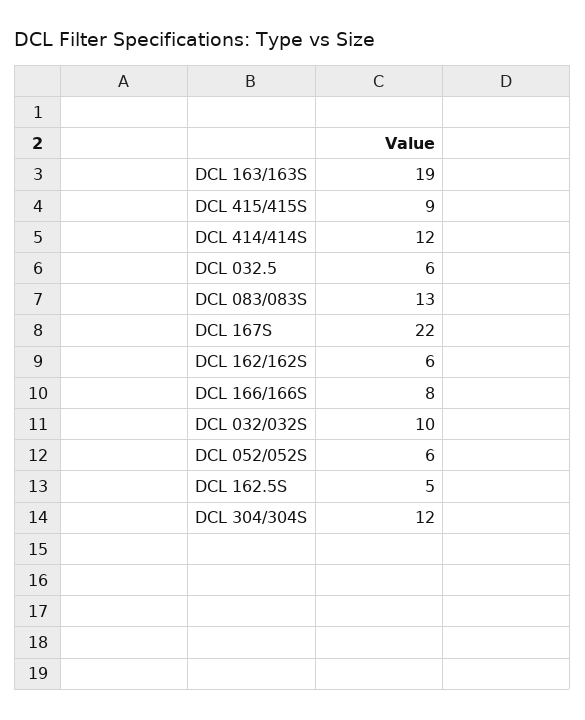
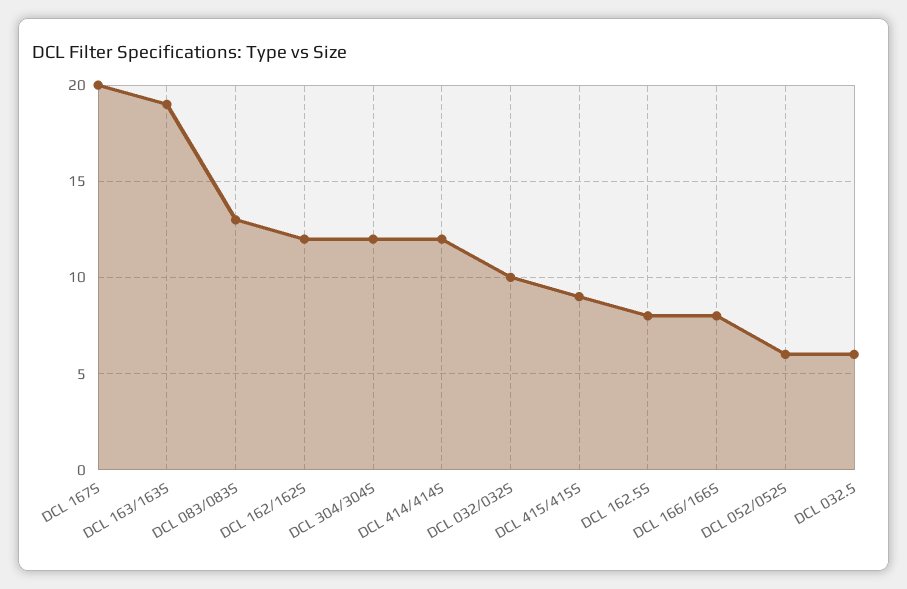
  {
    "DCL 163/163S": 19,
    "DCL 415/415S": 9,
    "DCL 414/414S": 12,
    "DCL 032.5": 6,
    "DCL 083/083S": 13,
-   "DCL 167S": 22,
+   "DCL 167S": 20,
-   "DCL 162/162S": 6,
+   "DCL 162/162S": 12,
    "DCL 166/166S": 8,
    "DCL 032/032S": 10,
    "DCL 052/052S": 6,
-   "DCL 162.5S": 5,
+   "DCL 162.5S": 8,
    "DCL 304/304S": 12
  }

